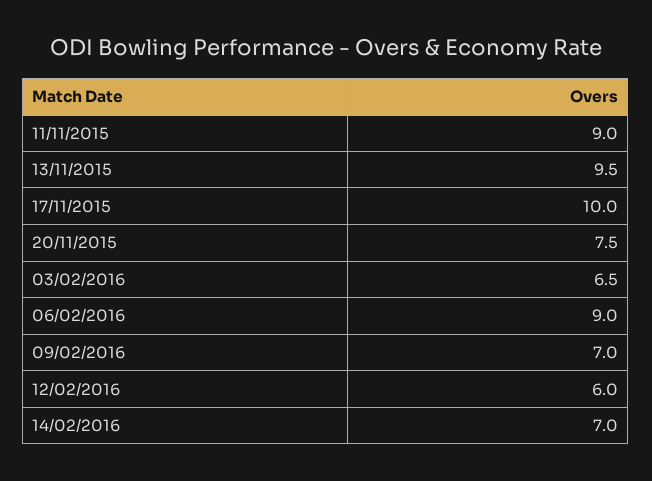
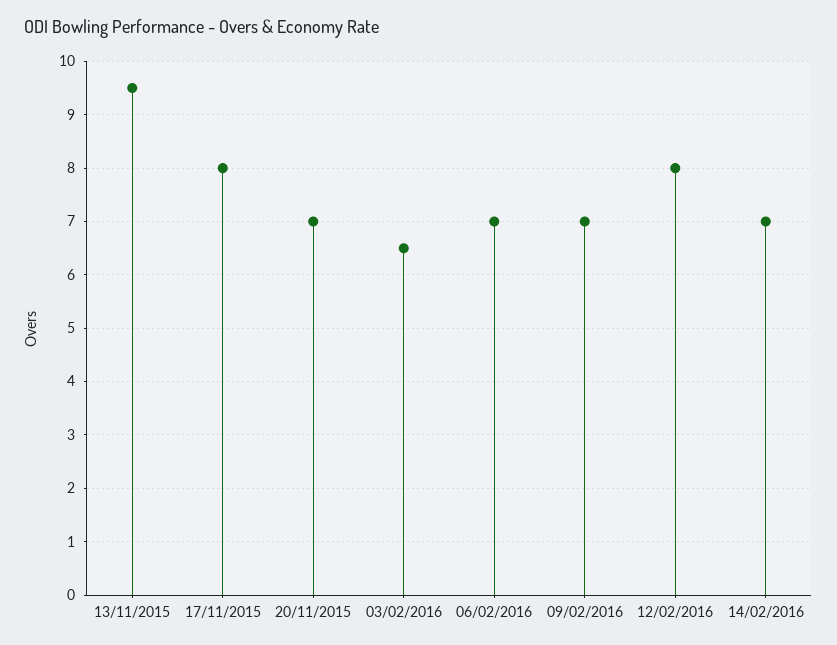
  {
-   "11/11/2015": 9,
    "13/11/2015": 9.5,
-   "17/11/2015": 10,
+   "17/11/2015": 8,
-   "20/11/2015": 7.5,
+   "20/11/2015": 7,
    "03/02/2016": 6.5,
-   "06/02/2016": 9,
+   "06/02/2016": 7,
    "09/02/2016": 7,
-   "12/02/2016": 6,
+   "12/02/2016": 8,
    "14/02/2016": 7
  }

